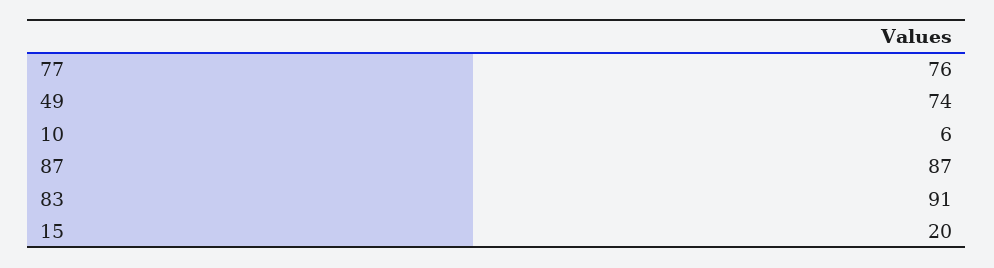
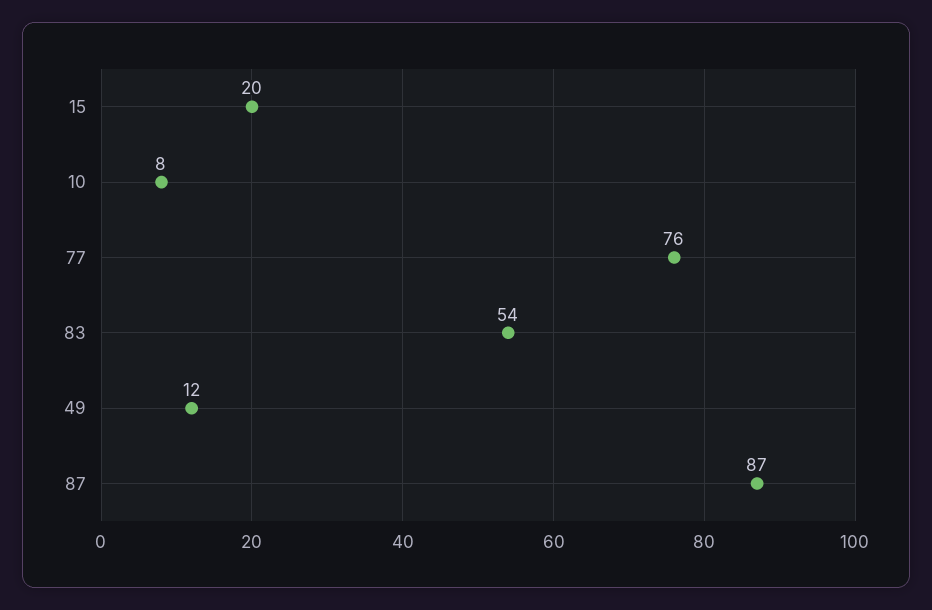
  {
    "77": 76,
-   "49": 74,
+   "49": 12,
-   "10": 6,
+   "10": 8,
    "87": 87,
-   "83": 91,
+   "83": 54,
    "15": 20
  }

